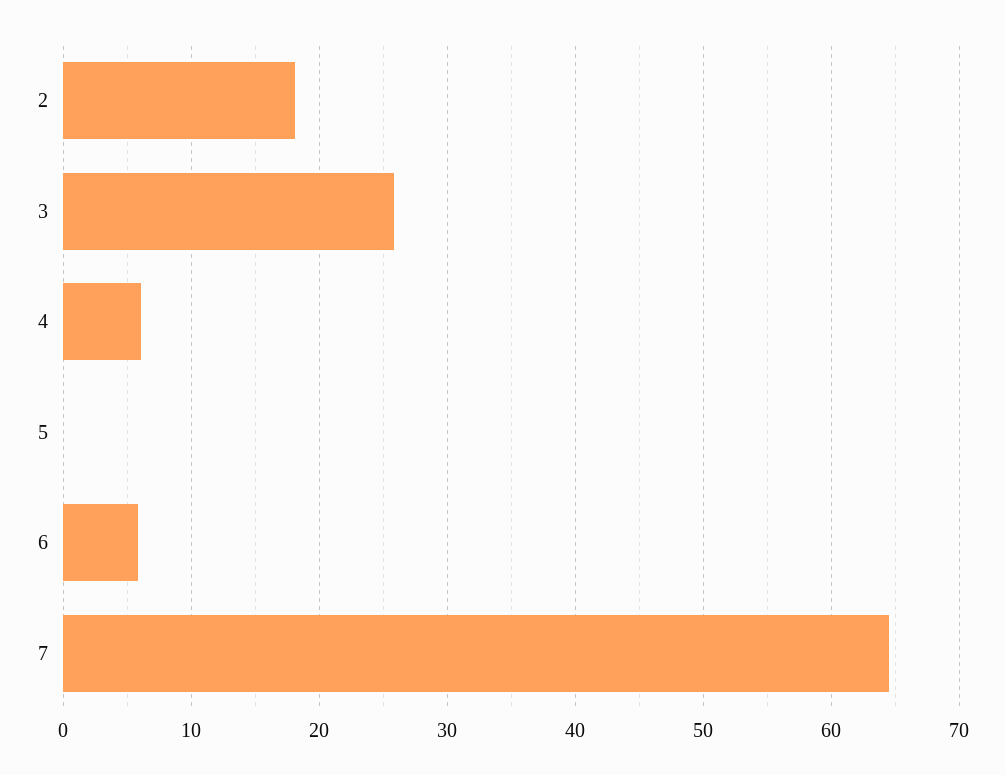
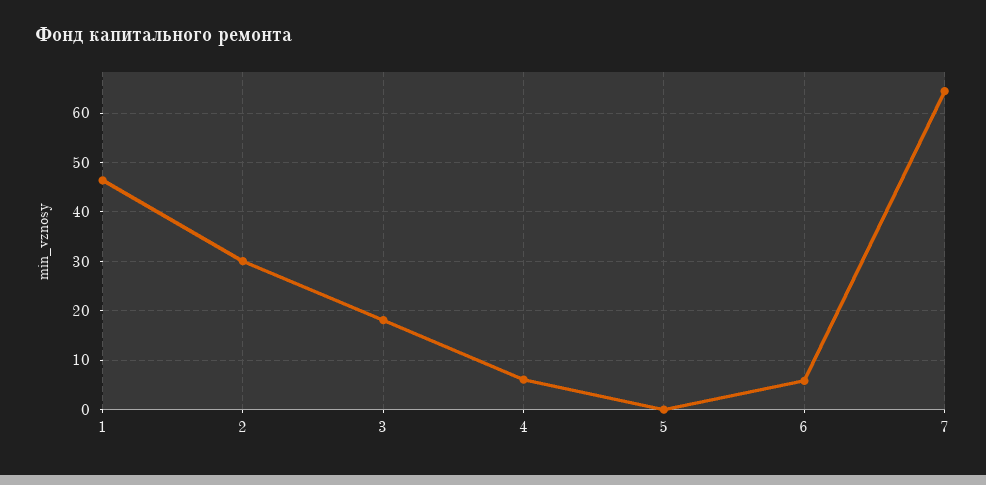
  {
-   "2": 18,
+   "2": 30,
-   "3": 26,
+   "3": 18,
    "4": 6,
    "5": 0,
    "6": 6,
-   "7": 64
+   "7": 64,
+   "1": 46
  }

